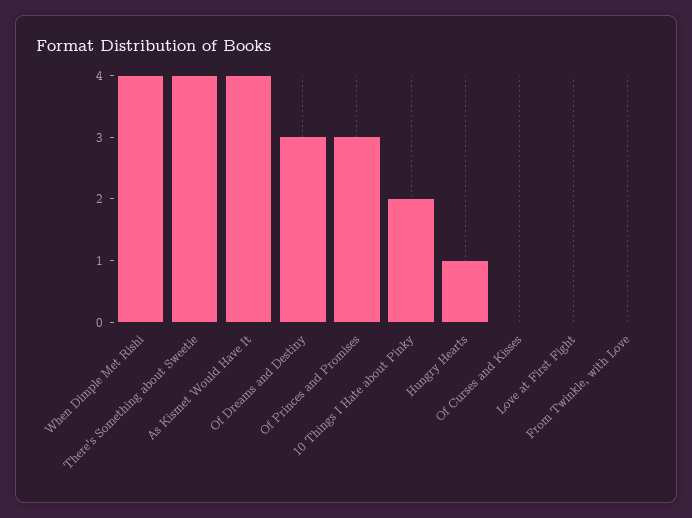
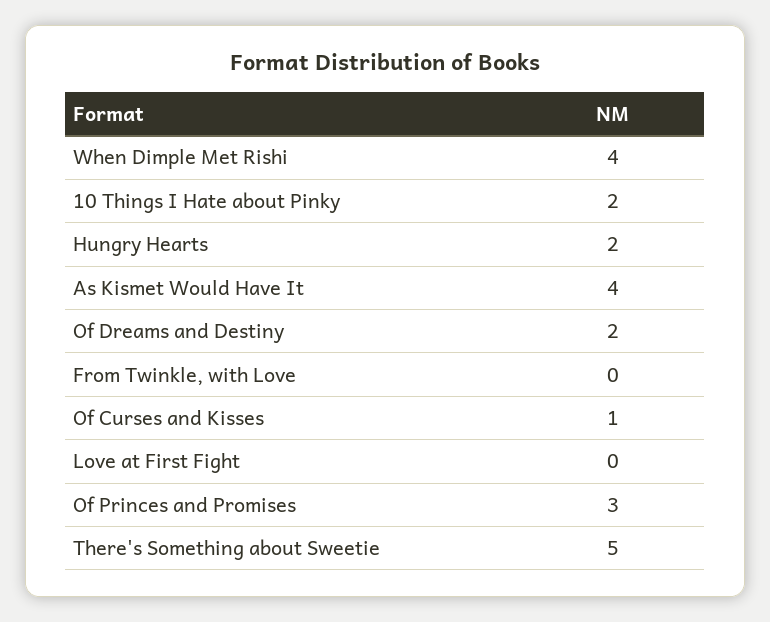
  {
    "When Dimple Met Rishi": 4,
-   "There's Something about Sweetie": 4,
+   "There's Something about Sweetie": 5,
    "As Kismet Would Have It": 4,
-   "Of Dreams and Destiny": 3,
+   "Of Dreams and Destiny": 2,
    "Of Princes and Promises": 3,
    "10 Things I Hate about Pinky": 2,
-   "Hungry Hearts": 1,
+   "Hungry Hearts": 2,
-   "Of Curses and Kisses": 0,
+   "Of Curses and Kisses": 1,
    "Love at First Fight": 0,
    "From Twinkle, with Love": 0
  }

